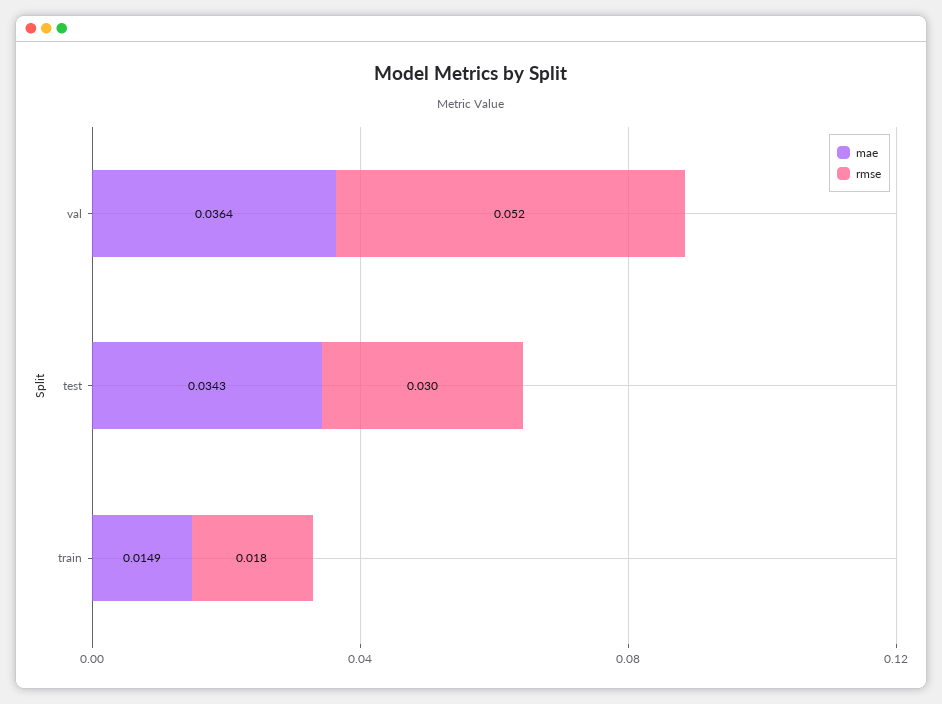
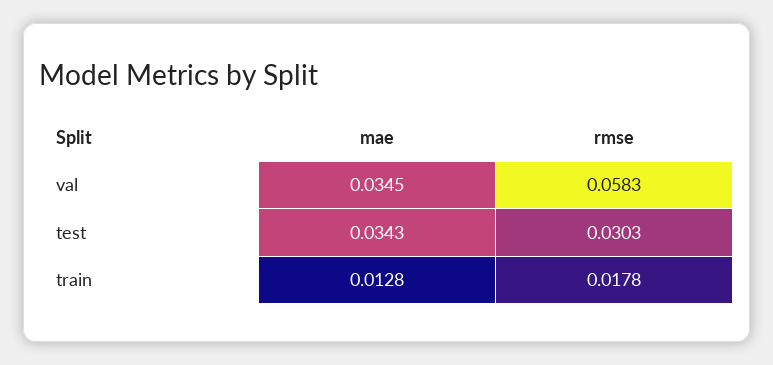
  {
    "mae": {
-     "val": 0.0364,
+     "val": 0.0345,
      "test": 0.0343,
-     "train": 0.0149
+     "train": 0.0128
    },
    "rmse": {
-     "val": 0.052,
+     "val": 0.0583,
      "test": 0.0303,
      "train": 0.0178
    }
  }

